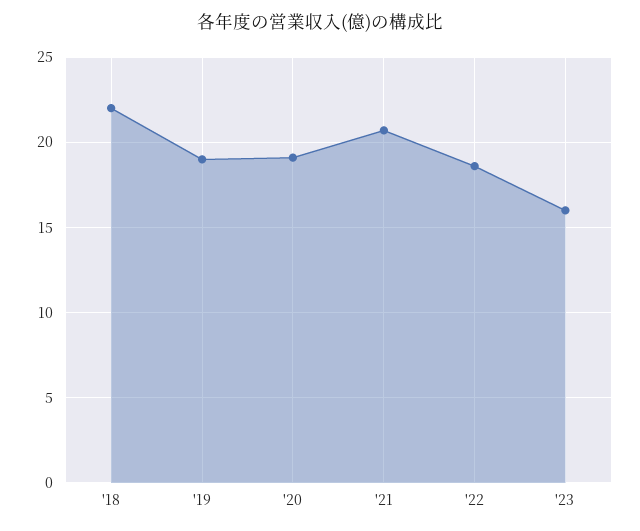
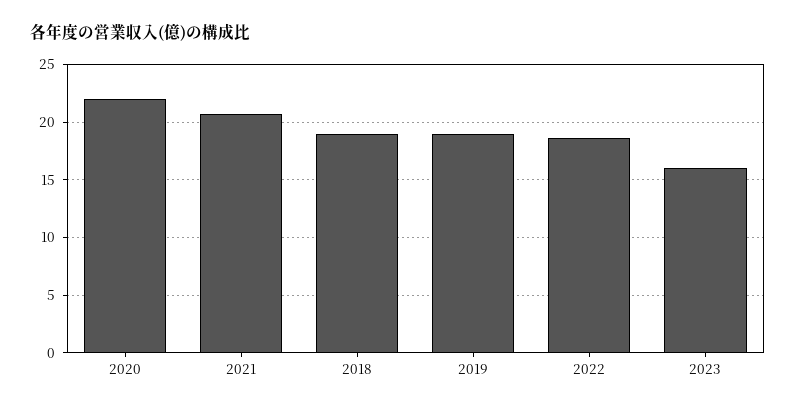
  {
-   "'18": 22,
+   "'18": 19,
    "'19": 19,
-   "'20": 19,
+   "'20": 22,
    "'21": 20.5,
    "'22": 18.5,
    "'23": 16
  }

